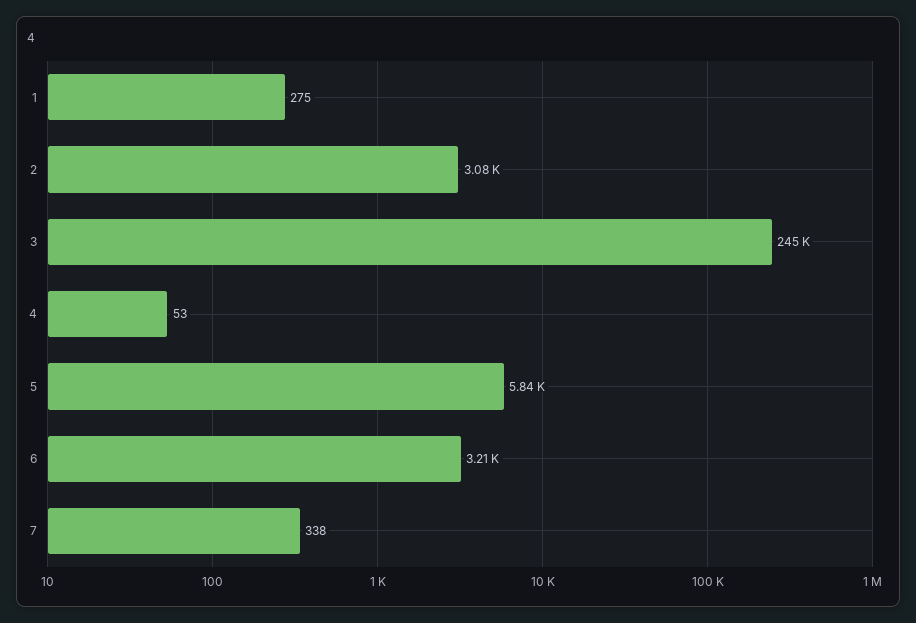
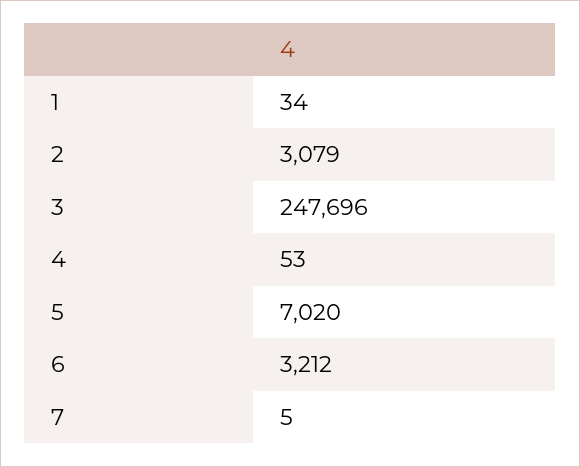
  {
-   "1": 275,
+   "1": 34,
    "2": 3079,
-   "3": 245000,
+   "3": 247696,
    "4": 53,
-   "5": 5840,
+   "5": 7020,
    "6": 3212,
-   "7": 338
+   "7": 5
  }

